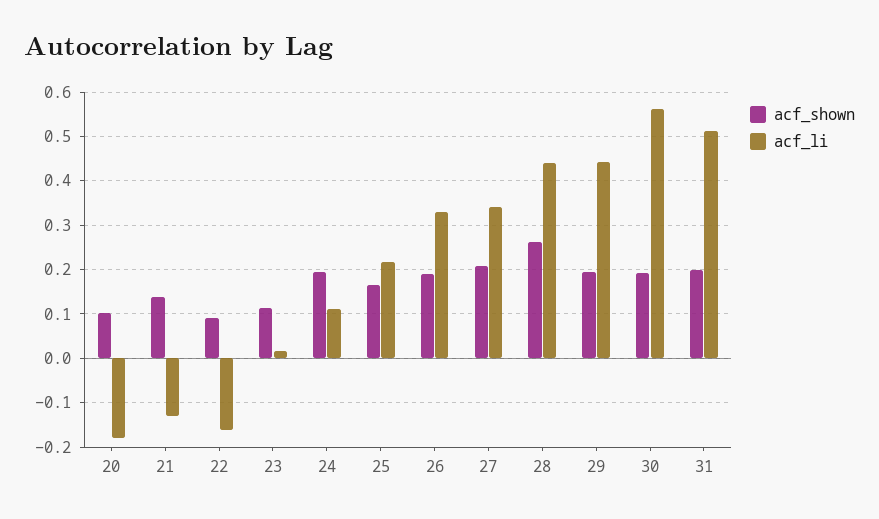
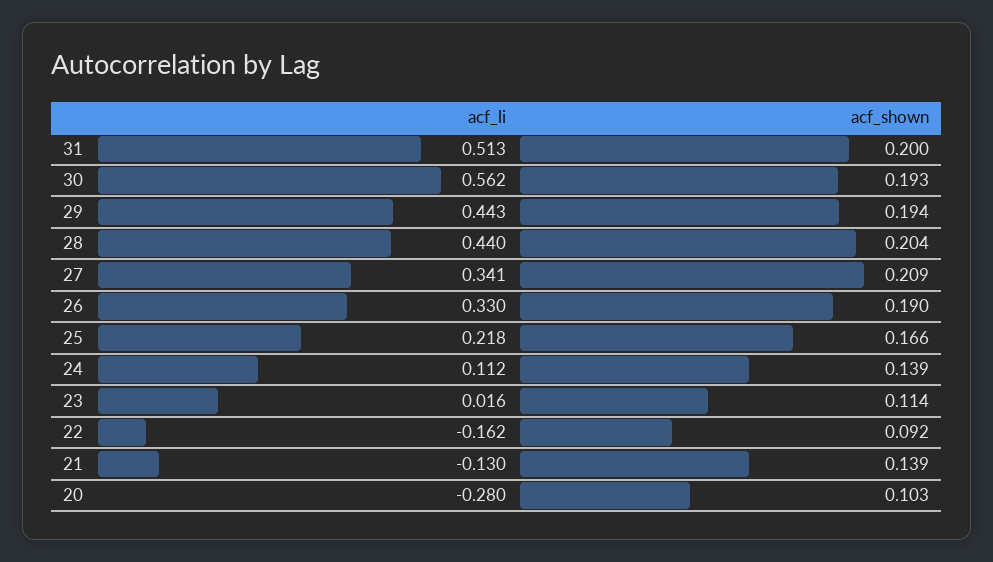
  {
    "acf_shown": {
      "20": 0.103,
      "21": 0.139,
      "22": 0.092,
      "23": 0.114,
-     "24": 0.2,
+     "24": 0.139,
      "25": 0.166,
      "26": 0.19,
      "27": 0.209,
-     "28": 0.26,
+     "28": 0.204,
      "29": 0.194,
      "30": 0.193,
      "31": 0.2
    },
    "acf_li": {
-     "20": -0.18,
+     "20": -0.28,
      "21": -0.13,
      "22": -0.162,
      "23": 0.016,
      "24": 0.112,
      "25": 0.218,
      "26": 0.33,
      "27": 0.341,
      "28": 0.44,
      "29": 0.443,
      "30": 0.562,
      "31": 0.513
    }
  }

